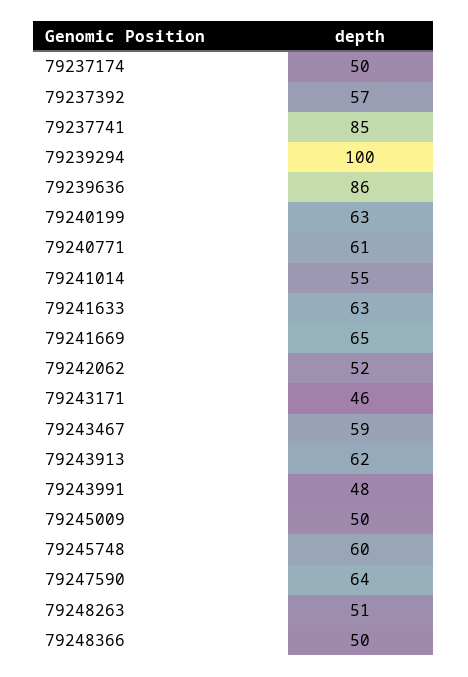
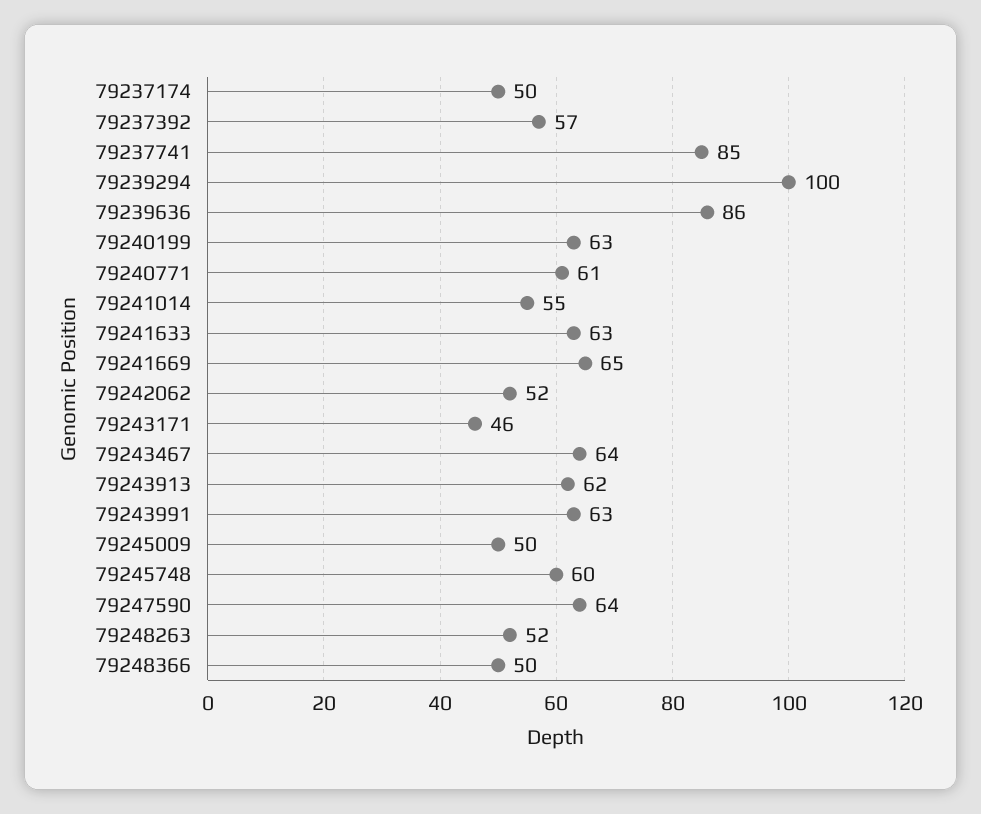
  {
    "79237174": 50,
    "79237392": 57,
    "79237741": 85,
    "79239294": 100,
    "79239636": 86,
    "79240199": 63,
    "79240771": 61,
    "79241014": 55,
    "79241633": 63,
    "79241669": 65,
    "79242062": 52,
    "79243171": 46,
-   "79243467": 59,
+   "79243467": 64,
    "79243913": 62,
-   "79243991": 48,
+   "79243991": 63,
    "79245009": 50,
    "79245748": 60,
    "79247590": 64,
-   "79248263": 51,
+   "79248263": 52,
    "79248366": 50
  }

